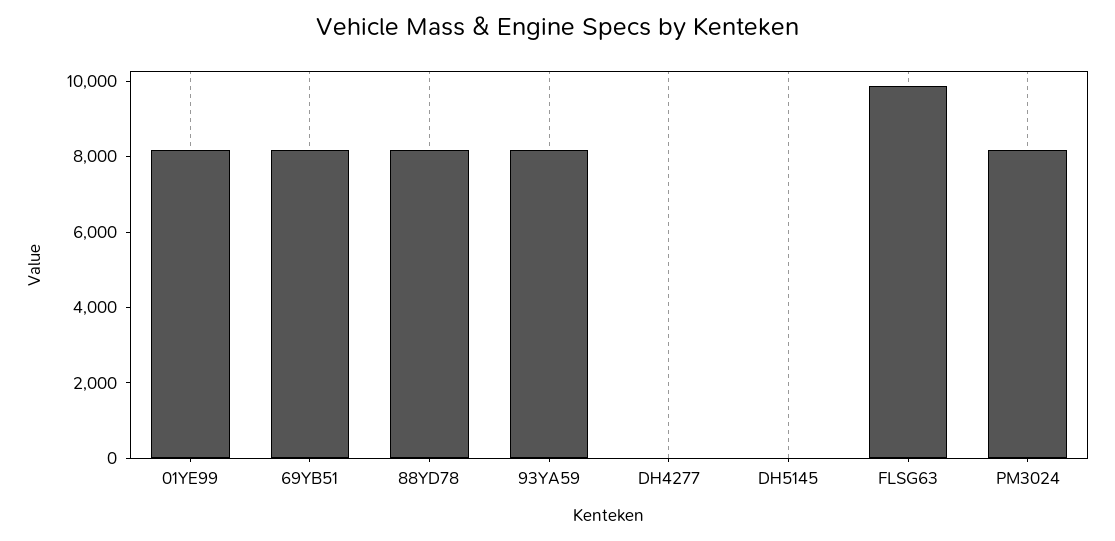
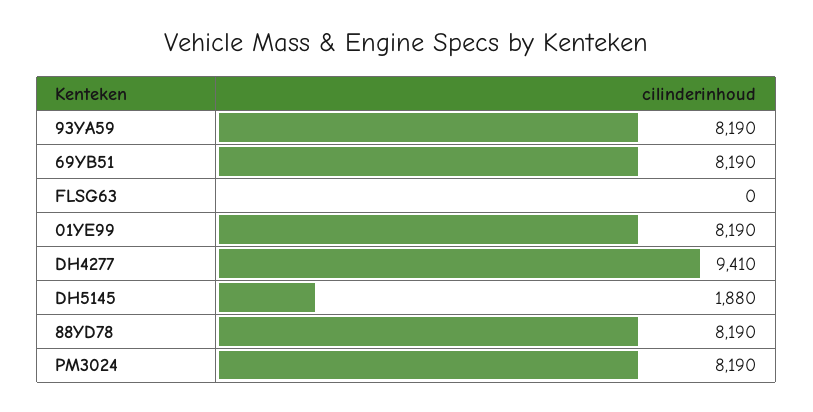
  {
    "01YE99": 8190,
    "69YB51": 8190,
    "88YD78": 8190,
    "93YA59": 8190,
-   "DH4277": 0,
+   "DH4277": 9410,
-   "DH5145": 0,
+   "DH5145": 1880,
-   "FLSG63": 10000,
+   "FLSG63": 0,
    "PM3024": 8190
  }

